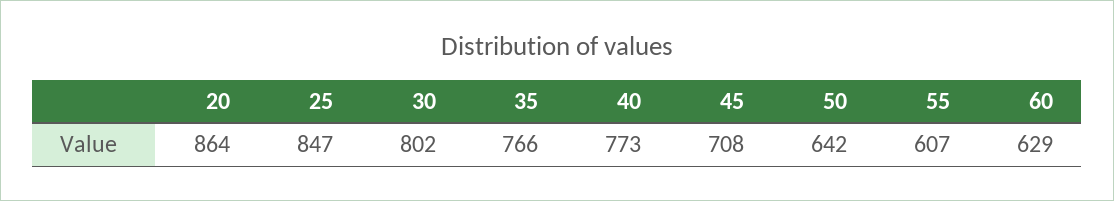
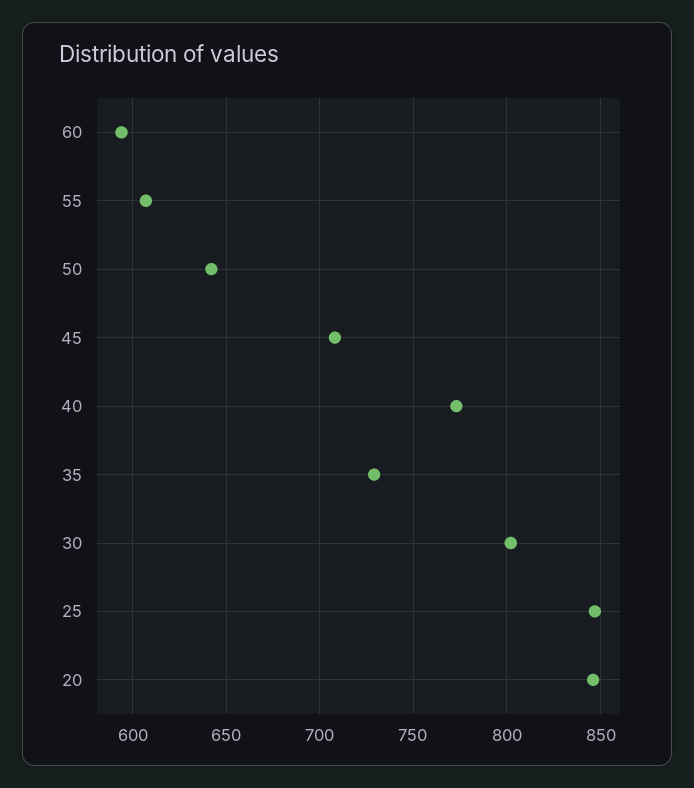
  {
-   "20": 864,
+   "20": 845,
    "25": 847,
    "30": 802,
-   "35": 766,
+   "35": 730,
    "40": 773,
    "45": 708,
    "50": 642,
    "55": 607,
-   "60": 629
+   "60": 595
  }

